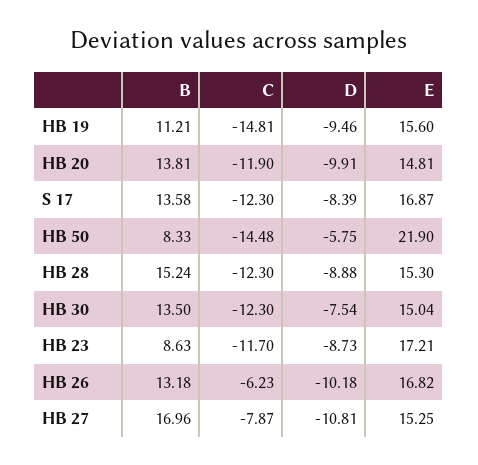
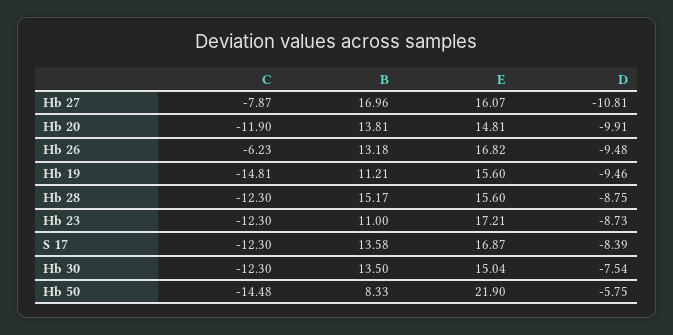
  {
    "B": {
      "HB 19": 11.21,
      "HB 20": 13.81,
      "S 17": 13.58,
      "HB 50": 8.33,
-     "HB 28": 15.24,
+     "HB 28": 15.17,
      "HB 30": 13.5,
-     "HB 23": 8.63,
+     "HB 23": 11,
      "HB 26": 13.18,
      "HB 27": 16.96
    },
    "C": {
      "HB 19": -14.81,
      "HB 20": -11.9,
      "S 17": -12.3,
      "HB 50": -14.48,
      "HB 28": -12.3,
      "HB 30": -12.3,
-     "HB 23": -11.7,
+     "HB 23": -12.3,
      "HB 26": -6.23,
      "HB 27": -7.87
    },
    "D": {
      "HB 19": -9.46,
      "HB 20": -9.91,
      "S 17": -8.39,
      "HB 50": -5.75,
-     "HB 28": -8.88,
+     "HB 28": -8.75,
      "HB 30": -7.54,
      "HB 23": -8.73,
-     "HB 26": -10.18,
+     "HB 26": -9.48,
      "HB 27": -10.81
    },
    "E": {
      "HB 19": 15.6,
      "HB 20": 14.81,
      "S 17": 16.87,
      "HB 50": 21.9,
-     "HB 28": 15.3,
+     "HB 28": 15.6,
      "HB 30": 15.04,
      "HB 23": 17.21,
      "HB 26": 16.82,
-     "HB 27": 15.25
+     "HB 27": 16.07
    }
  }

